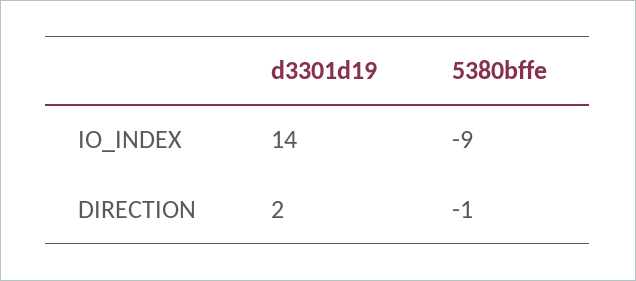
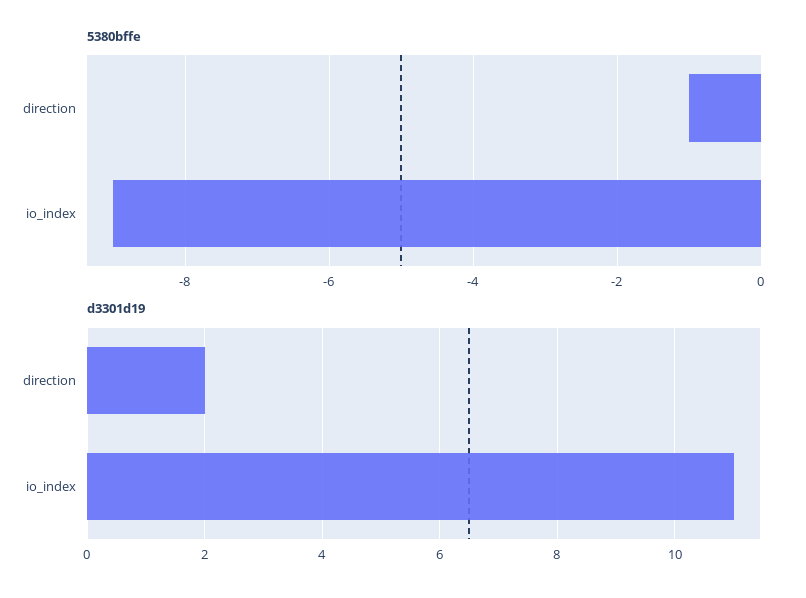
  {
    "d3301d19": {
-     "IO_INDEX": 14,
+     "IO_INDEX": 11,
      "DIRECTION": 2
    },
    "5380bffe": {
      "IO_INDEX": -9,
      "DIRECTION": -1
    }
  }

